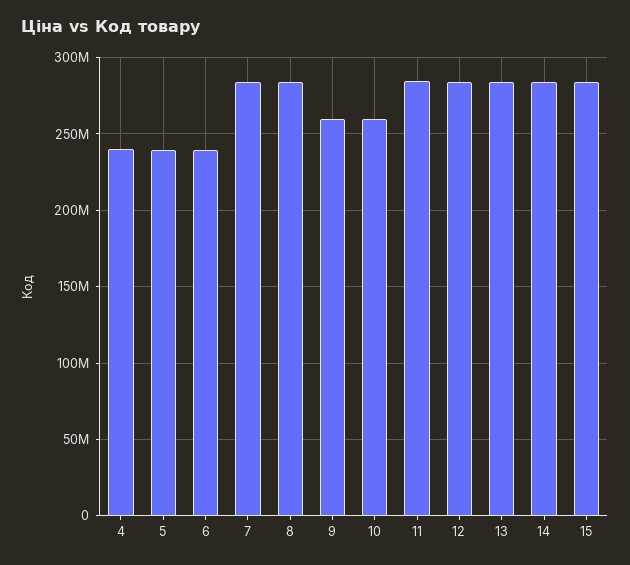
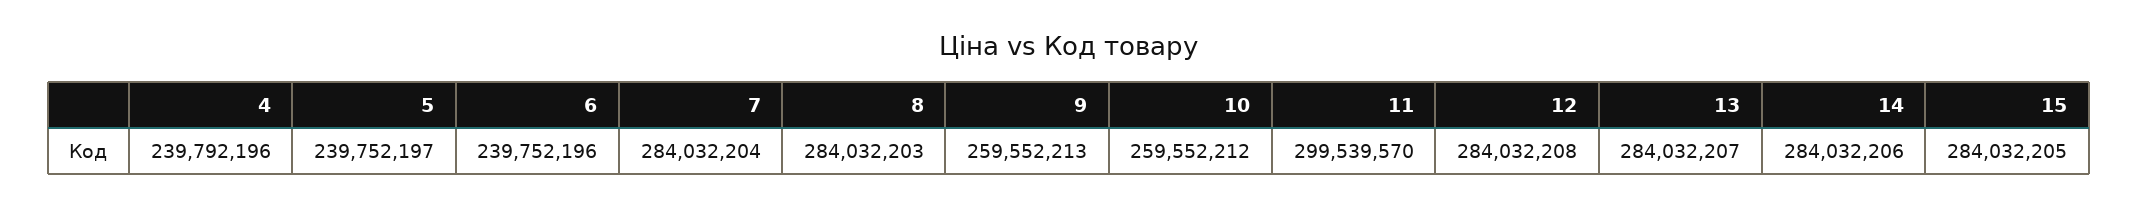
  {
    "4": 239792196,
    "5": 239752197,
    "6": 239752196,
    "7": 284032204,
    "8": 284032203,
    "9": 259552213,
    "10": 259552212,
-   "11": 285000000,
+   "11": 299539570,
    "12": 284032208,
    "13": 284032207,
    "14": 284032206,
    "15": 284032205
  }

